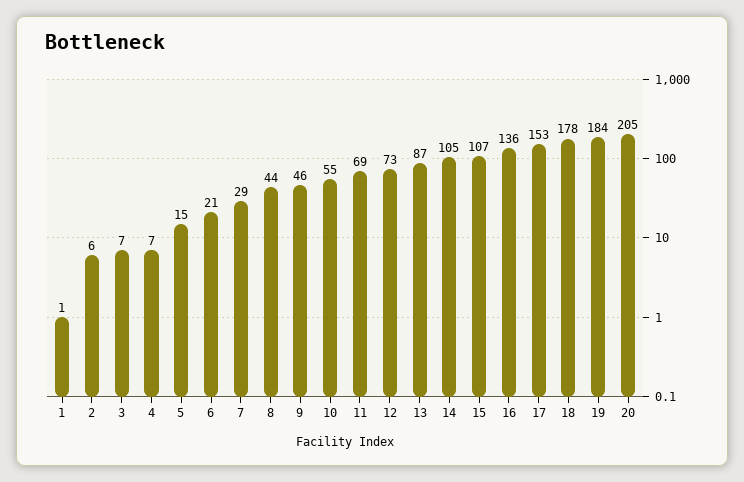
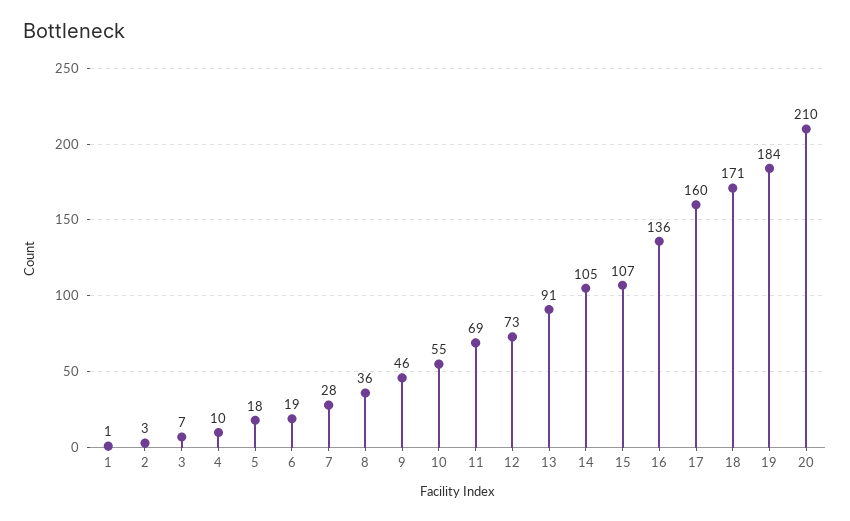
  {
    "1": 1,
-   "2": 6,
+   "2": 3,
    "3": 7,
-   "4": 7,
+   "4": 10,
-   "5": 15,
+   "5": 18,
-   "6": 21,
+   "6": 19,
-   "7": 29,
+   "7": 28,
-   "8": 44,
+   "8": 36,
    "9": 46,
    "10": 55,
    "11": 69,
    "12": 73,
-   "13": 87,
+   "13": 91,
    "14": 105,
    "15": 107,
    "16": 136,
-   "17": 153,
+   "17": 160,
-   "18": 178,
+   "18": 171,
    "19": 184,
-   "20": 205
+   "20": 210
  }

